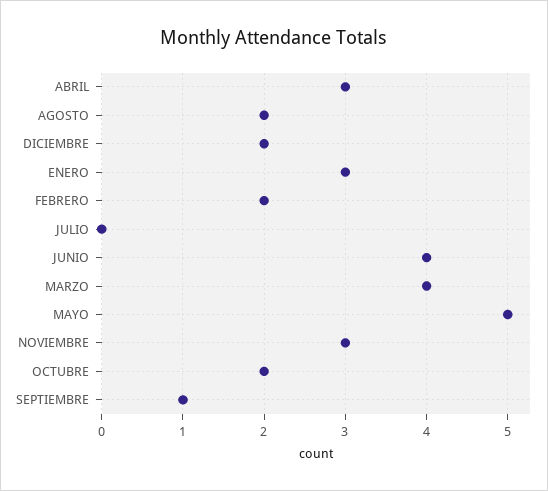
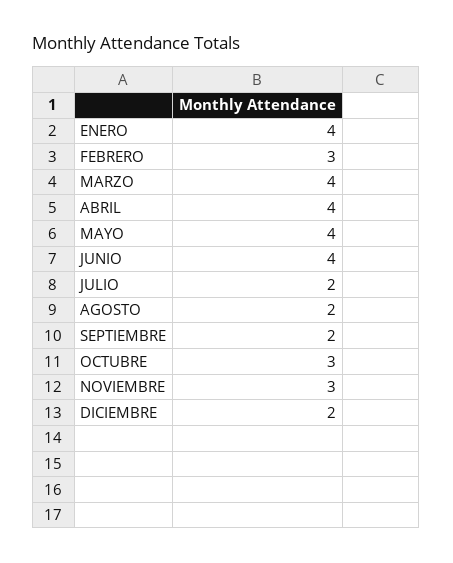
  {
-   "ABRIL": 3,
+   "ABRIL": 4,
    "AGOSTO": 2,
    "DICIEMBRE": 2,
-   "ENERO": 3,
+   "ENERO": 4,
-   "FEBRERO": 2,
+   "FEBRERO": 3,
-   "JULIO": 0,
+   "JULIO": 2,
    "JUNIO": 4,
    "MARZO": 4,
-   "MAYO": 5,
+   "MAYO": 4,
    "NOVIEMBRE": 3,
-   "OCTUBRE": 2,
+   "OCTUBRE": 3,
-   "SEPTIEMBRE": 1
+   "SEPTIEMBRE": 2
  }

